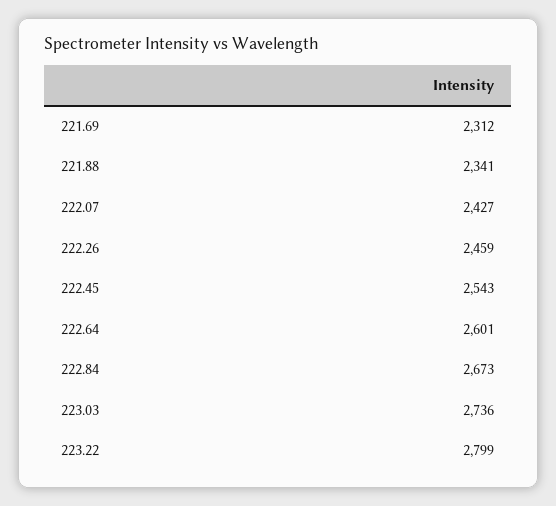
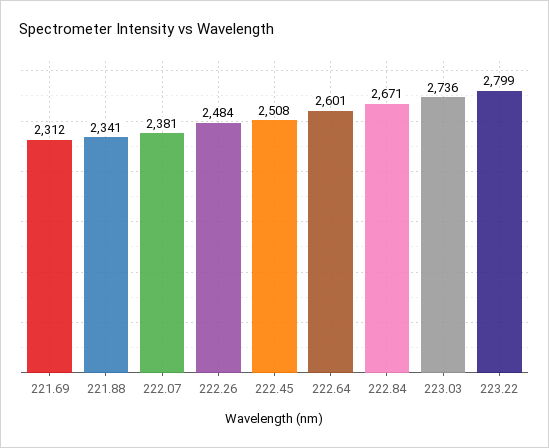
  {
    "221.69": 2312,
    "221.88": 2341,
-   "222.07": 2427,
+   "222.07": 2381,
-   "222.26": 2459,
+   "222.26": 2484,
-   "222.45": 2543,
+   "222.45": 2508,
    "222.64": 2601,
-   "222.84": 2673,
+   "222.84": 2671,
    "223.03": 2736,
    "223.22": 2799
  }

